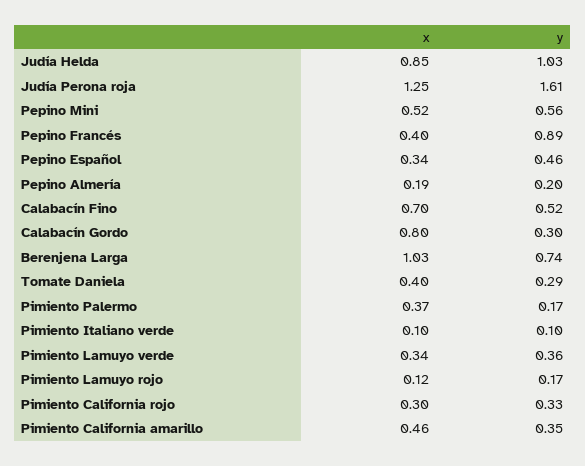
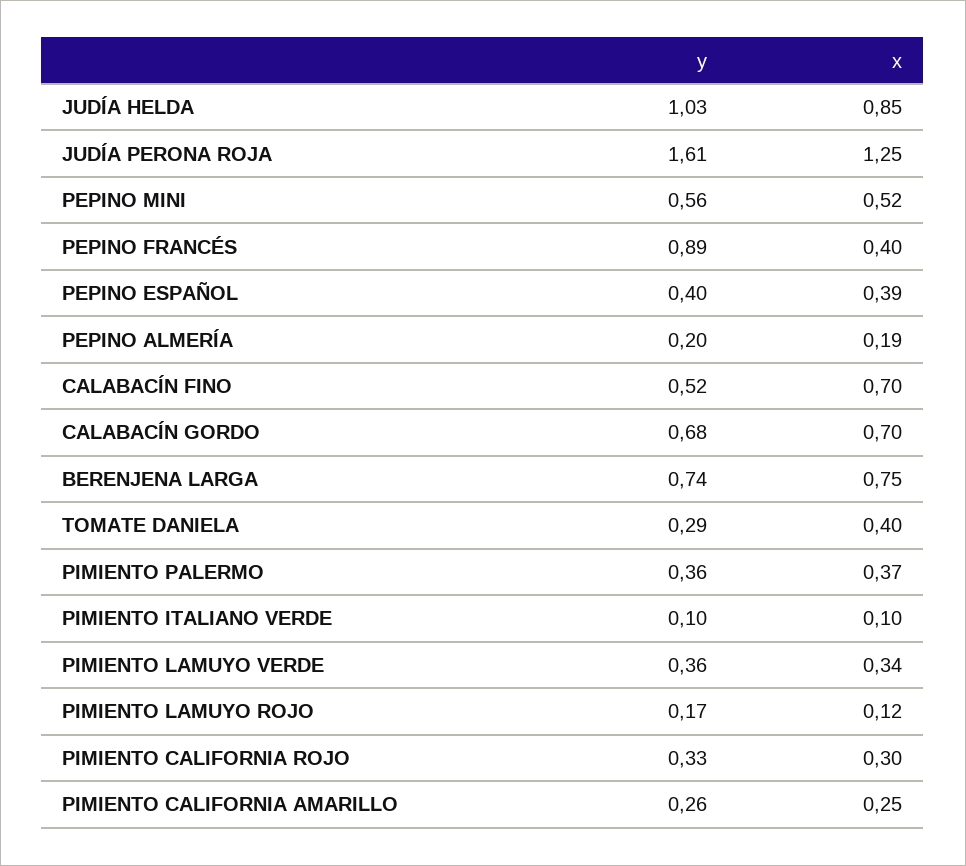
  {
    "x": {
      "Judía Helda": 0.85,
      "Judía Perona roja": 1.25,
      "Pepino Mini": 0.52,
      "Pepino Francés": 0.4,
-     "Pepino Español": 0.34,
+     "Pepino Español": 0.39,
      "Pepino Almería": 0.19,
      "Calabacín Fino": 0.7,
-     "Calabacín Gordo": 0.8,
+     "Calabacín Gordo": 0.7,
-     "Berenjena Larga": 1.03,
+     "Berenjena Larga": 0.75,
      "Tomate Daniela": 0.4,
      "Pimiento Palermo": 0.37,
      "Pimiento Italiano verde": 0.1,
      "Pimiento Lamuyo verde": 0.34,
      "Pimiento Lamuyo rojo": 0.12,
      "Pimiento California rojo": 0.3,
-     "Pimiento California amarillo": 0.46
+     "Pimiento California amarillo": 0.25
    },
    "y": {
      "Judía Helda": 1.03,
      "Judía Perona roja": 1.61,
      "Pepino Mini": 0.56,
      "Pepino Francés": 0.89,
-     "Pepino Español": 0.46,
+     "Pepino Español": 0.4,
      "Pepino Almería": 0.2,
      "Calabacín Fino": 0.52,
-     "Calabacín Gordo": 0.3,
+     "Calabacín Gordo": 0.68,
      "Berenjena Larga": 0.74,
      "Tomate Daniela": 0.29,
-     "Pimiento Palermo": 0.17,
+     "Pimiento Palermo": 0.36,
      "Pimiento Italiano verde": 0.1,
      "Pimiento Lamuyo verde": 0.36,
      "Pimiento Lamuyo rojo": 0.17,
      "Pimiento California rojo": 0.33,
-     "Pimiento California amarillo": 0.35
+     "Pimiento California amarillo": 0.26
    }
  }

